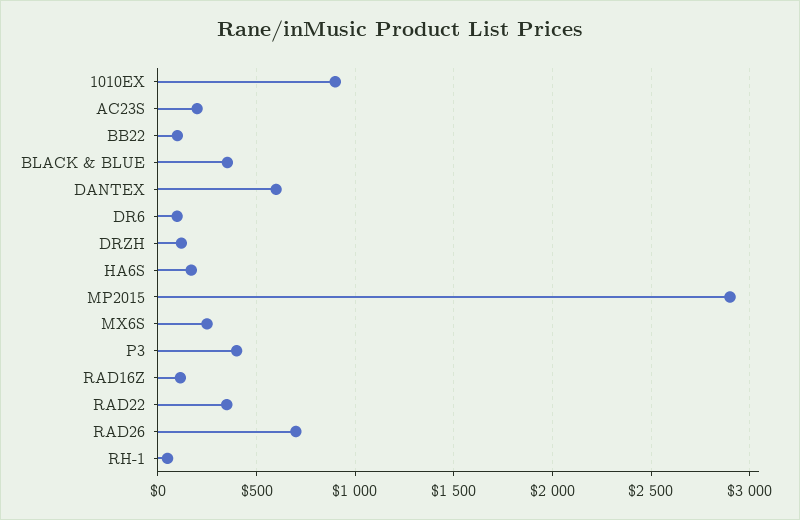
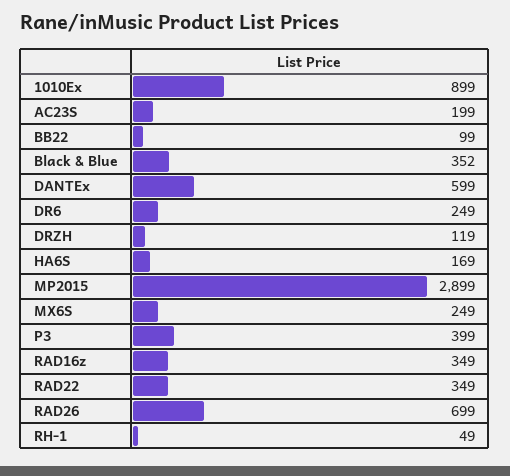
  {
    "1010EX": 899,
    "AC23S": 199,
    "BB22": 99,
    "BLACK & BLUE": 352,
    "DANTEX": 599,
-   "DR6": 100,
+   "DR6": 249,
    "DRZH": 119,
    "HA6S": 169,
    "MP2015": 2899,
    "MX6S": 249,
    "P3": 399,
-   "RAD16Z": 100,
+   "RAD16Z": 349,
    "RAD22": 349,
    "RAD26": 699,
    "RH-1": 49
  }

